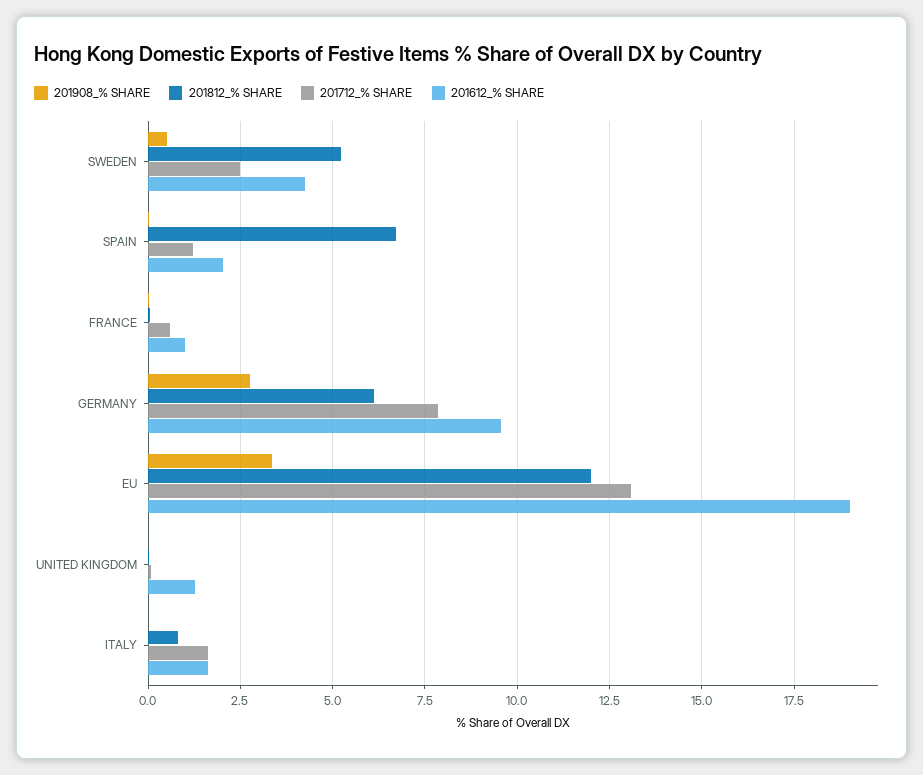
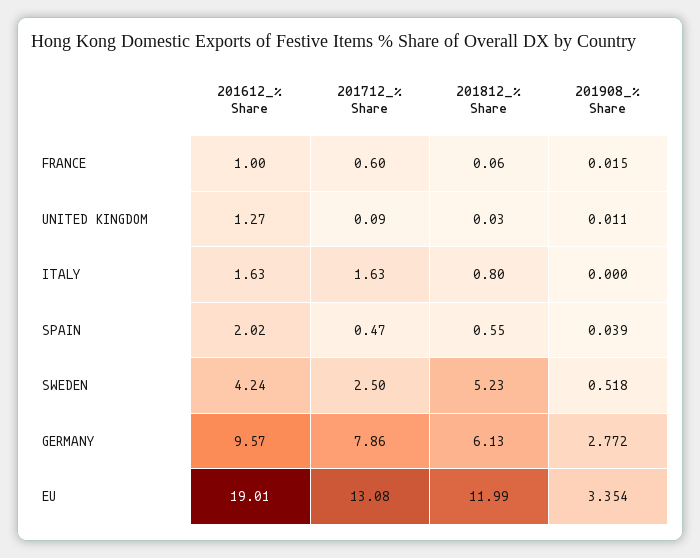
  {
    "201908_% SHARE": {
      "SWEDEN": 0.518,
      "SPAIN": 0.039,
      "FRANCE": 0.015,
      "GERMANY": 2.772,
      "EU": 3.354,
      "UNITED KINGDOM": 0.011,
      "ITALY": 0
    },
    "201812_% SHARE": {
      "SWEDEN": 5.23,
-     "SPAIN": 6.75,
+     "SPAIN": 0.55,
      "FRANCE": 0.06,
      "GERMANY": 6.13,
      "EU": 11.99,
      "UNITED KINGDOM": 0.03,
      "ITALY": 0.8
    },
    "201712_% SHARE": {
      "SWEDEN": 2.5,
-     "SPAIN": 1.25,
+     "SPAIN": 0.47,
      "FRANCE": 0.6,
      "GERMANY": 7.86,
      "EU": 13.08,
      "UNITED KINGDOM": 0.09,
      "ITALY": 1.63
    },
    "201612_% SHARE": {
      "SWEDEN": 4.24,
      "SPAIN": 2.02,
      "FRANCE": 1,
      "GERMANY": 9.57,
      "EU": 19.01,
      "UNITED KINGDOM": 1.27,
      "ITALY": 1.63
    }
  }

